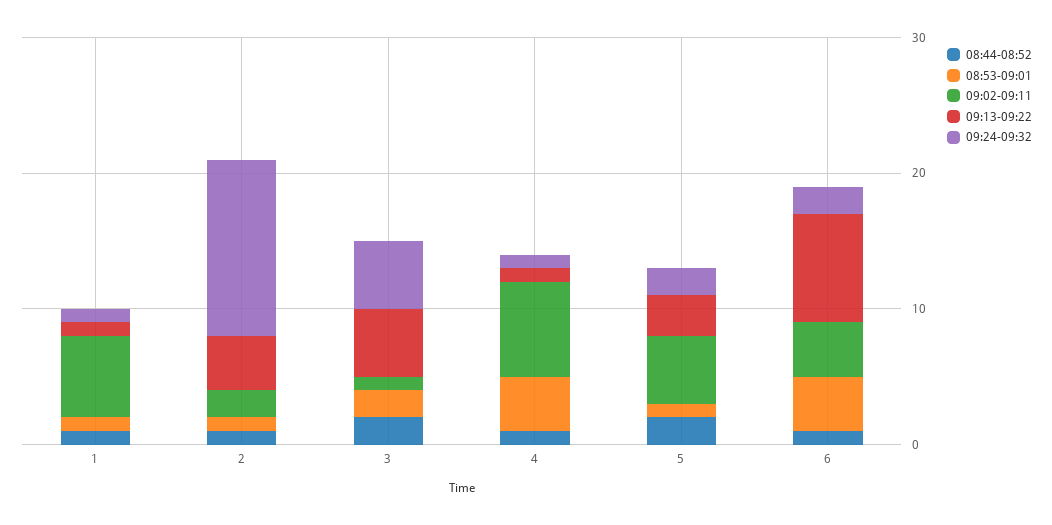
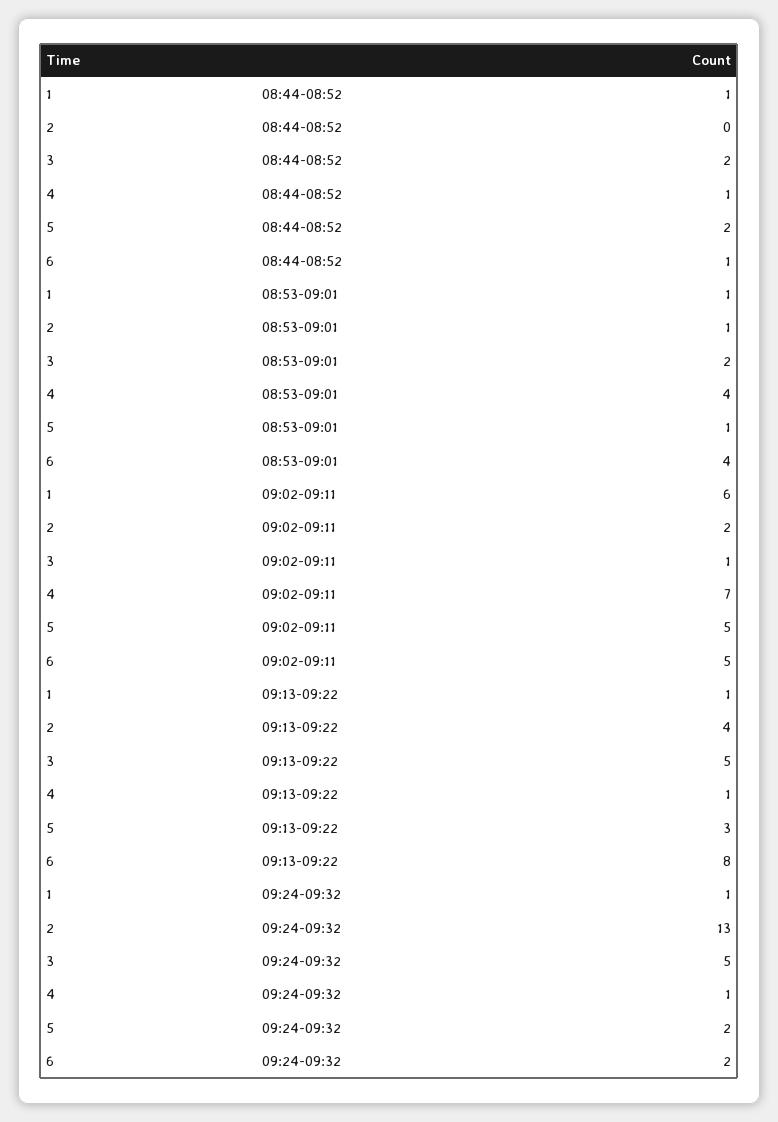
  {
    "08:44-08:52": {
      "1": 1,
-     "2": 1,
+     "2": 0,
      "3": 2,
      "4": 1,
      "5": 2,
      "6": 1
    },
    "08:53-09:01": {
      "1": 1,
      "2": 1,
      "3": 2,
      "4": 4,
      "5": 1,
      "6": 4
    },
    "09:02-09:11": {
      "1": 6,
      "2": 2,
      "3": 1,
      "4": 7,
      "5": 5,
-     "6": 4
+     "6": 5
    },
    "09:13-09:22": {
      "1": 1,
      "2": 4,
      "3": 5,
      "4": 1,
      "5": 3,
      "6": 8
    },
    "09:24-09:32": {
      "1": 1,
      "2": 13,
      "3": 5,
      "4": 1,
      "5": 2,
      "6": 2
    }
  }

